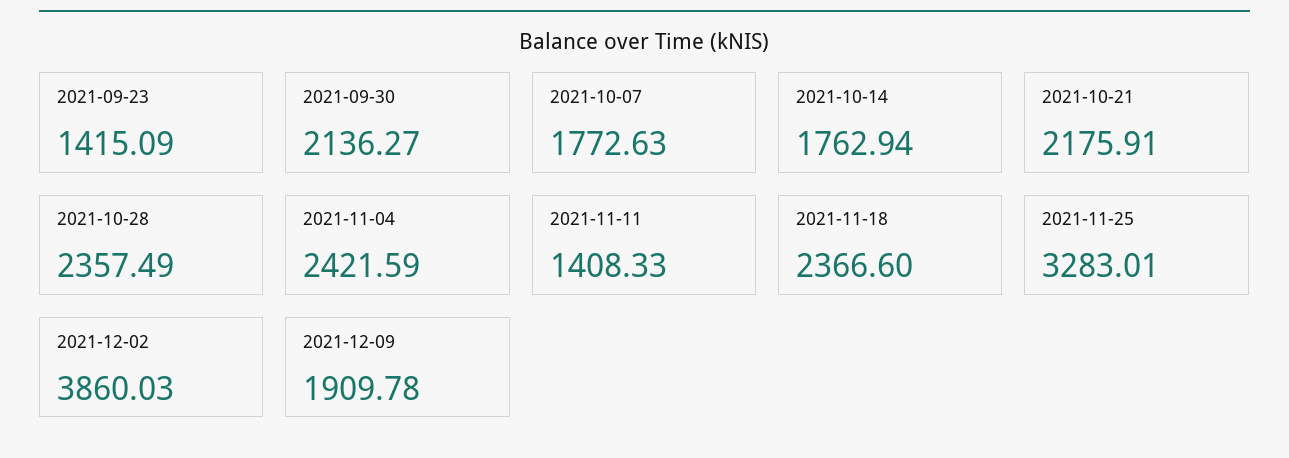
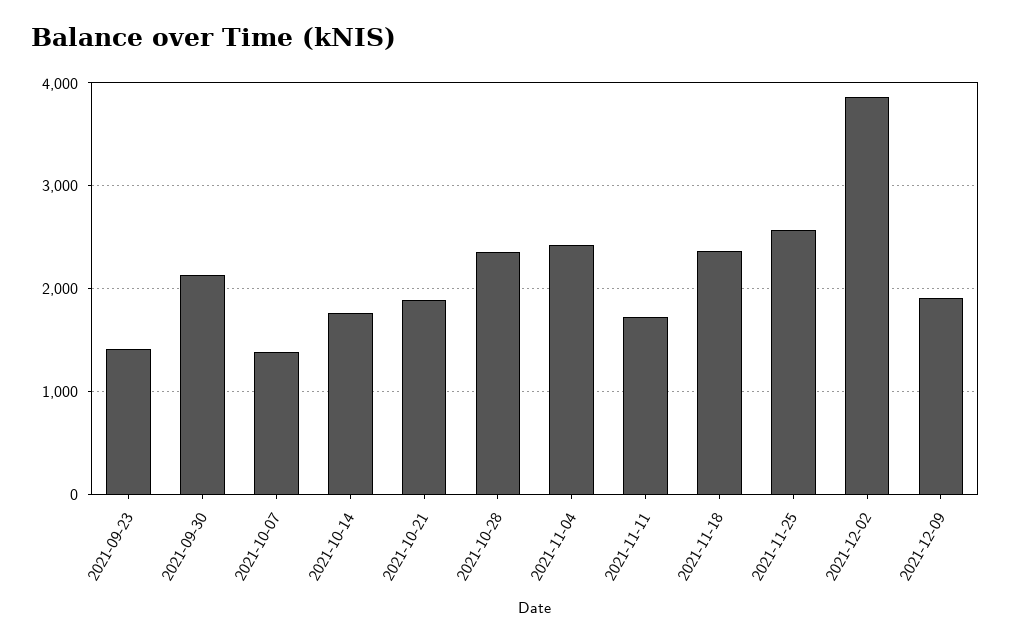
  {
    "2021-09-23": 1415.09,
    "2021-09-30": 2136.27,
-   "2021-10-07": 1772.63,
+   "2021-10-07": 1400,
    "2021-10-14": 1762.94,
-   "2021-10-21": 2175.91,
+   "2021-10-21": 1900,
    "2021-10-28": 2357.49,
    "2021-11-04": 2421.59,
-   "2021-11-11": 1408.33,
+   "2021-11-11": 1700,
    "2021-11-18": 2366.6,
-   "2021-11-25": 3283.01,
+   "2021-11-25": 2600,
    "2021-12-02": 3860.03,
    "2021-12-09": 1909.78
  }

